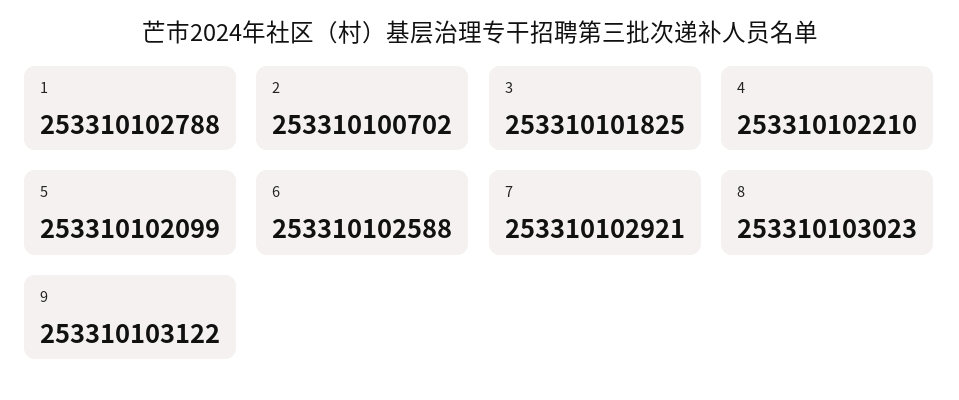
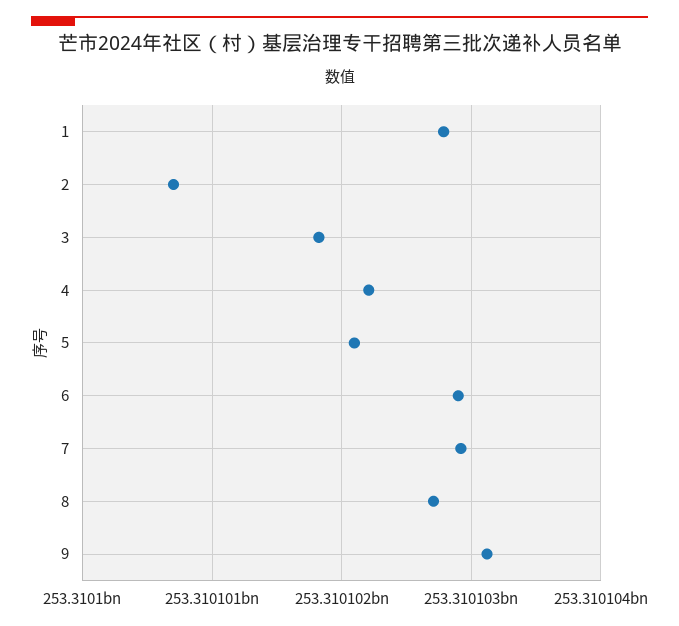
  {
    "1": 253310102788,
    "2": 253310100702,
    "3": 253310101825,
    "4": 253310102210,
    "5": 253310102099,
-   "6": 253310102588,
+   "6": 253310102900,
    "7": 253310102921,
-   "8": 253310103023,
+   "8": 253310102700,
    "9": 253310103122
  }

